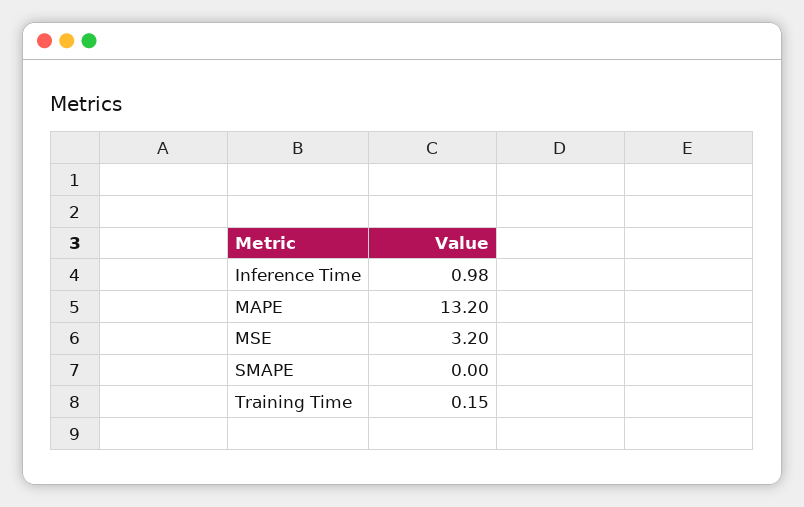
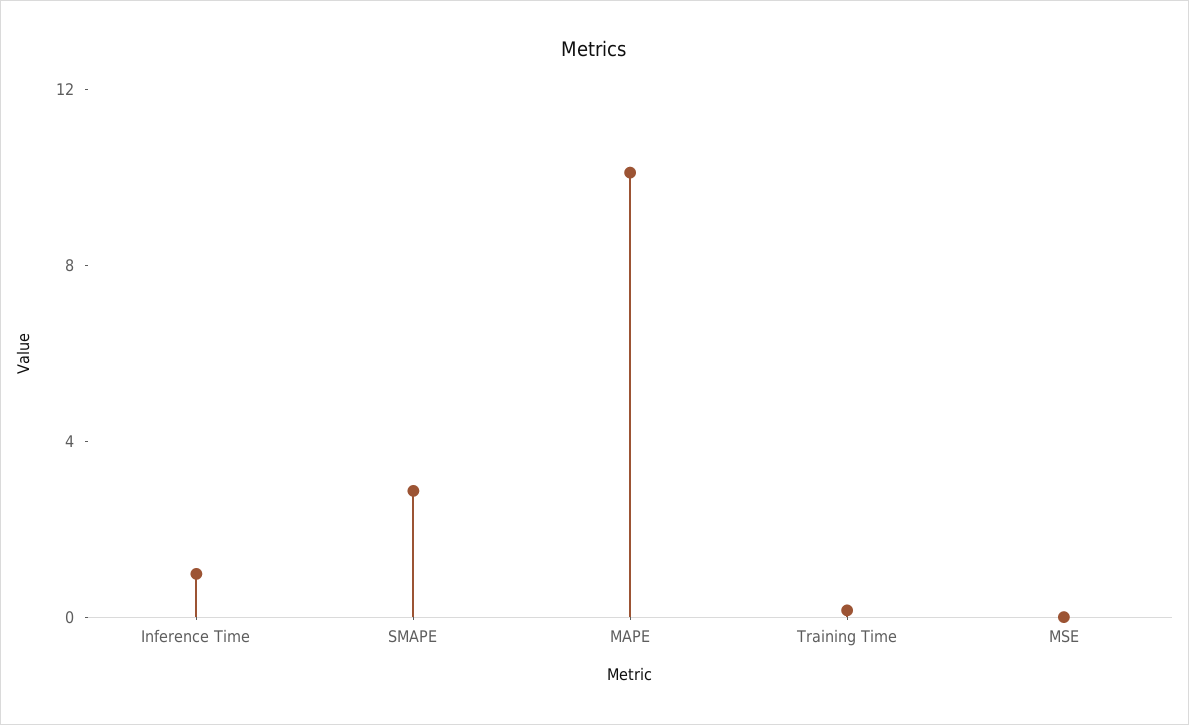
  {
    "Inference Time": 0.98,
-   "MAPE": 13.2,
+   "MAPE": 10,
-   "MSE": 3.2,
+   "MSE": 0,
-   "SMAPE": 0,
+   "SMAPE": 3,
    "Training Time": 0.15
  }

